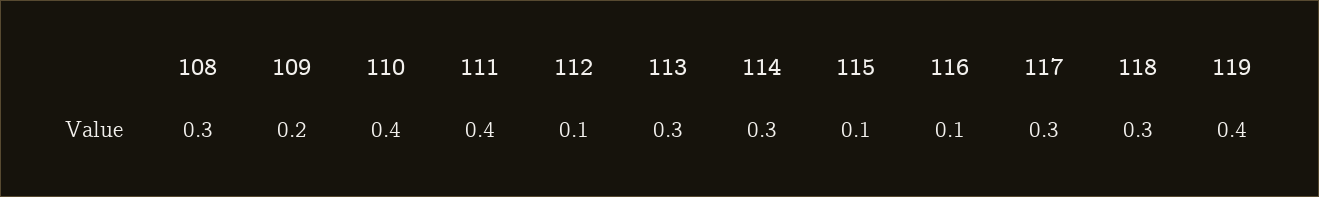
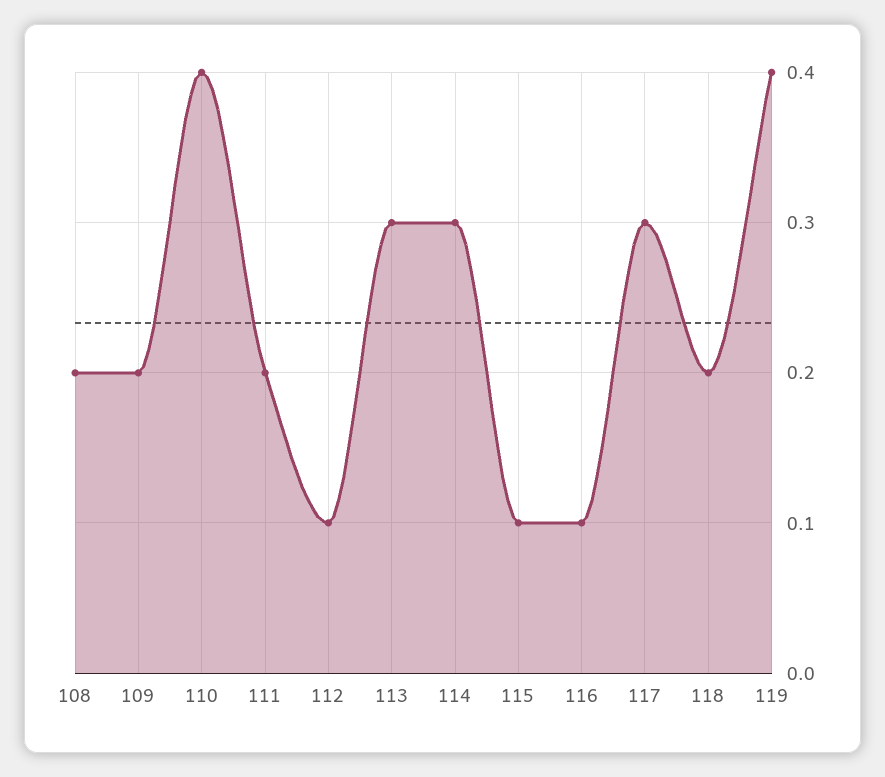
  {
-   "108": 0.3,
+   "108": 0.2,
    "109": 0.2,
    "110": 0.4,
-   "111": 0.4,
+   "111": 0.2,
    "112": 0.1,
    "113": 0.3,
    "114": 0.3,
    "115": 0.1,
    "116": 0.1,
    "117": 0.3,
-   "118": 0.3,
+   "118": 0.2,
    "119": 0.4
  }

